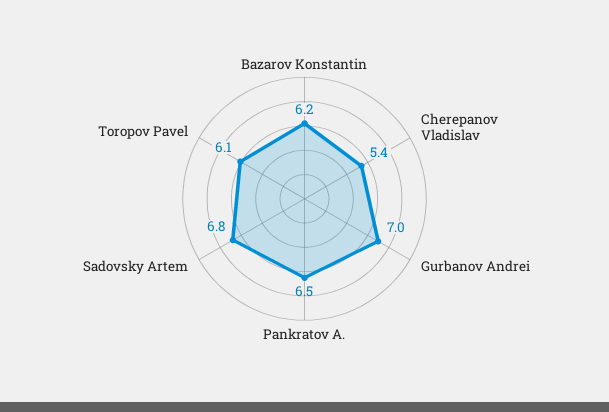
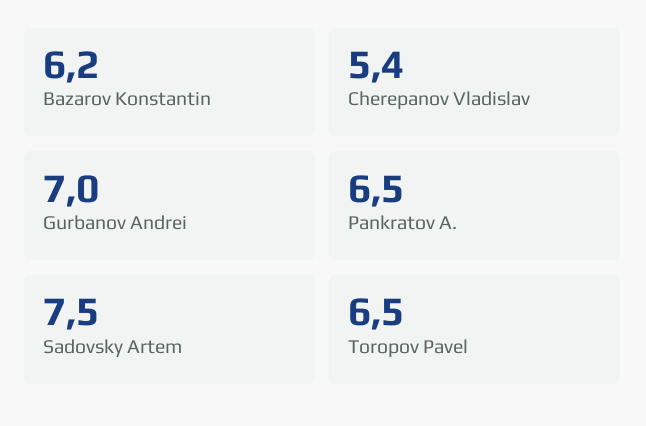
  {
    "Bazarov Konstantin": 6.2,
    "Cherepanov Vladislav": 5.4,
    "Gurbanov Andrei": 7,
    "Pankratov A.": 6.5,
-   "Sadovsky Artem": 6.8,
+   "Sadovsky Artem": 7.5,
-   "Toropov Pavel": 6.1
+   "Toropov Pavel": 6.5
  }

